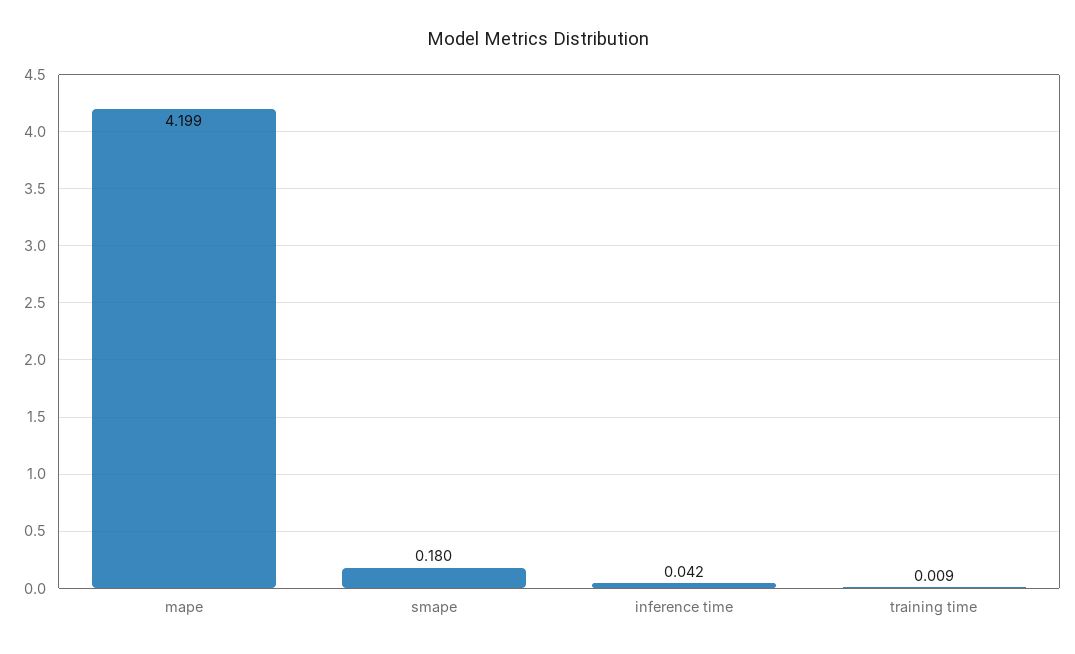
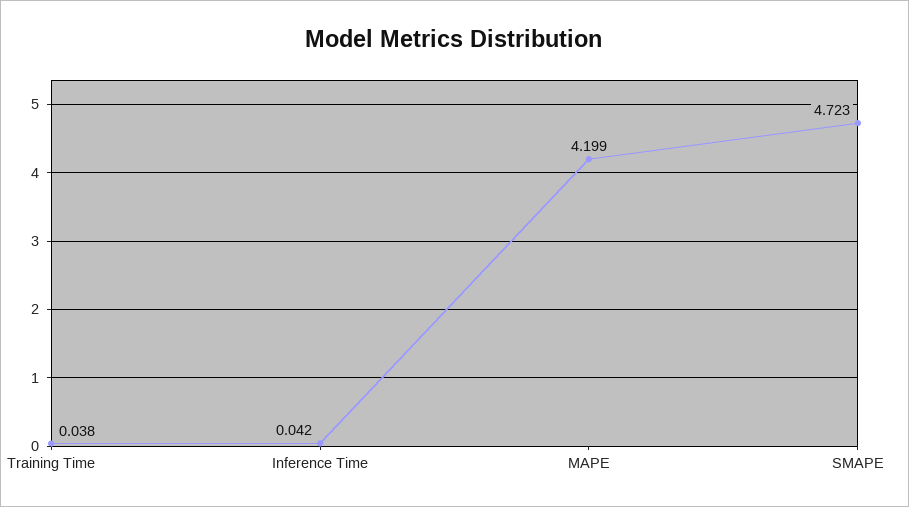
  {
    "mape": 4.199,
-   "smape": 0.18,
+   "smape": 4.723,
    "inference time": 0.042,
-   "training time": 0.009
+   "training time": 0.038
  }

